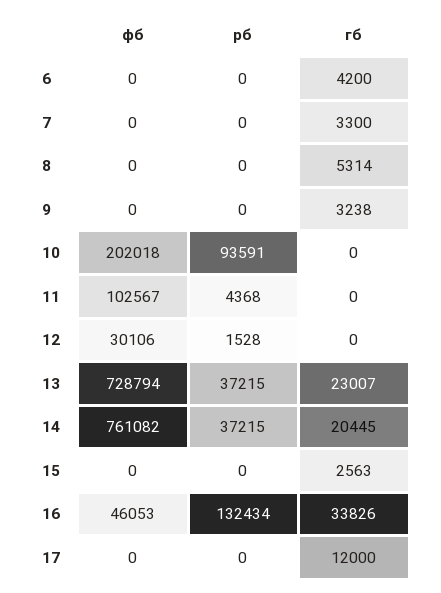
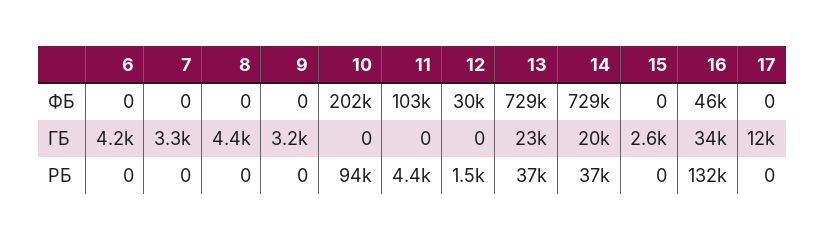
  {
    "фб": {
      "6": 0,
      "7": 0,
      "8": 0,
      "9": 0,
      "10": 202018,
      "11": 102567,
      "12": 30106,
      "13": 728794,
-     "14": 761082,
+     "14": 729000,
      "15": 0,
      "16": 46053,
      "17": 0
    },
    "рб": {
      "6": 0,
      "7": 0,
      "8": 0,
      "9": 0,
      "10": 93591,
      "11": 4368,
      "12": 1528,
      "13": 37215,
      "14": 37215,
      "15": 0,
      "16": 132434,
      "17": 0
    },
    "гб": {
      "6": 4200,
      "7": 3300,
-     "8": 5314,
+     "8": 4400,
      "9": 3238,
      "10": 0,
      "11": 0,
      "12": 0,
      "13": 23007,
      "14": 20445,
      "15": 2563,
      "16": 33826,
      "17": 12000
    }
  }

